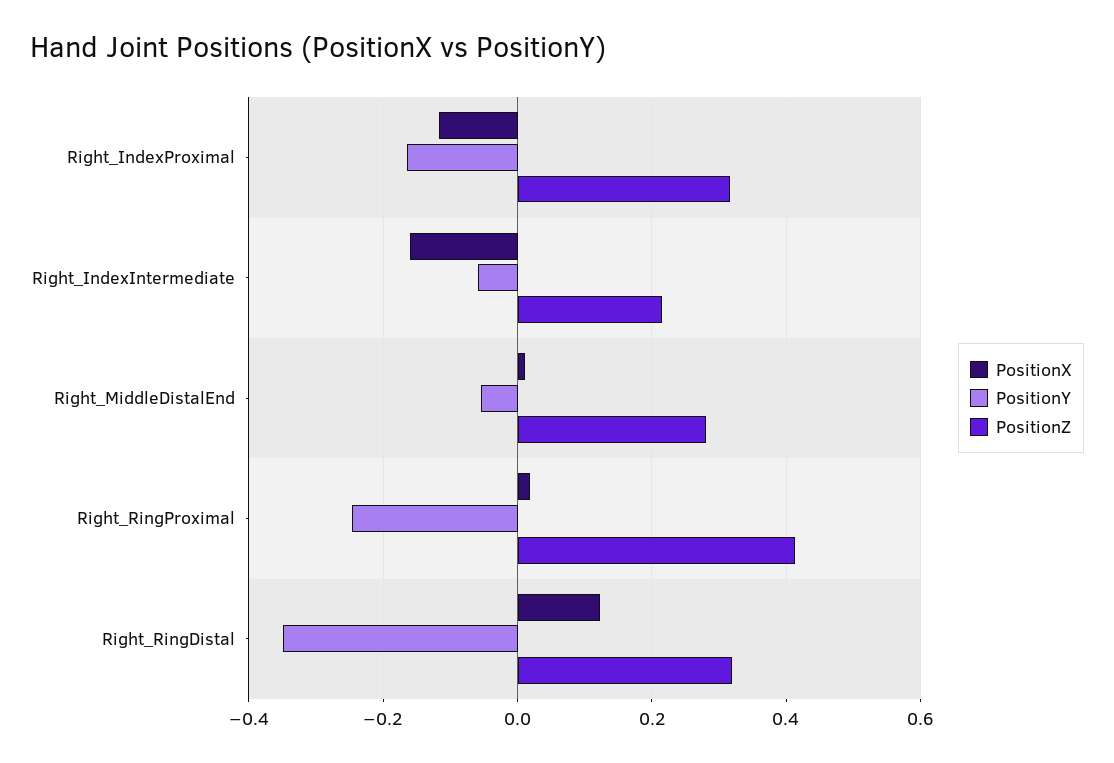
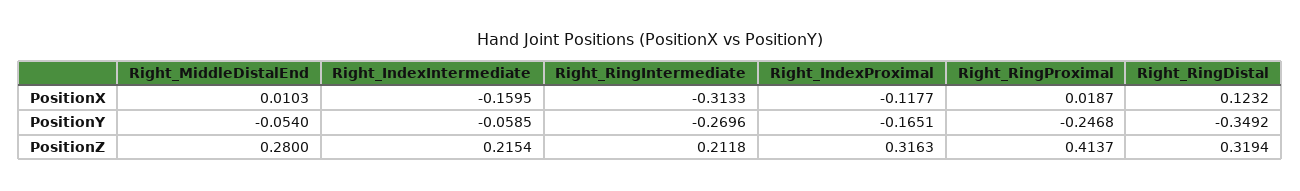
  {
    "PositionX": {
      "Right_IndexProximal": -0.1177,
      "Right_IndexIntermediate": -0.1595,
      "Right_MiddleDistalEnd": 0.0103,
      "Right_RingProximal": 0.0187,
-     "Right_RingDistal": 0.1232
+     "Right_RingDistal": 0.1232,
+     "Right_RingIntermediate": -0.3133
    },
    "PositionY": {
      "Right_IndexProximal": -0.1651,
      "Right_IndexIntermediate": -0.0585,
      "Right_MiddleDistalEnd": -0.054,
      "Right_RingProximal": -0.2468,
-     "Right_RingDistal": -0.3492
+     "Right_RingDistal": -0.3492,
+     "Right_RingIntermediate": -0.2696
    },
    "PositionZ": {
      "Right_IndexProximal": 0.3163,
      "Right_IndexIntermediate": 0.2154,
      "Right_MiddleDistalEnd": 0.28,
      "Right_RingProximal": 0.4137,
-     "Right_RingDistal": 0.3194
+     "Right_RingDistal": 0.3194,
+     "Right_RingIntermediate": 0.2118
    }
  }

